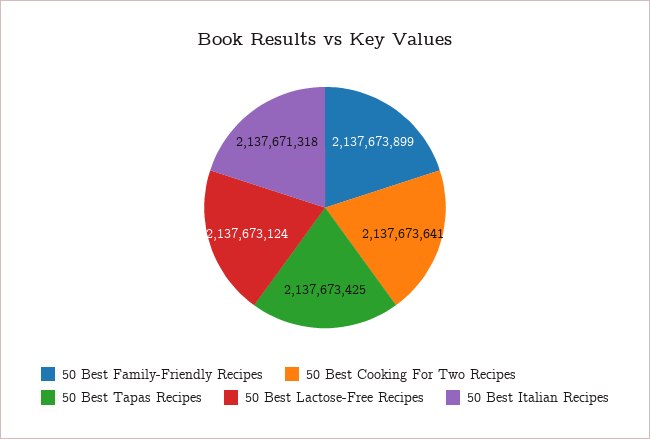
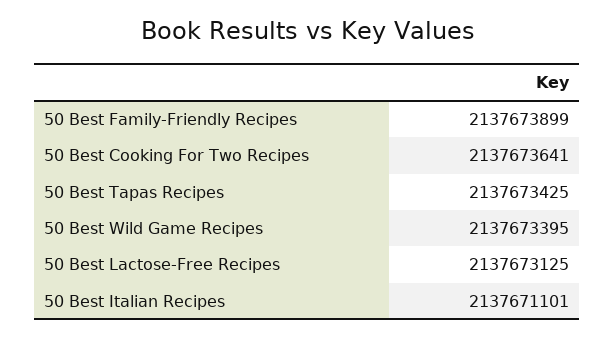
  {
    "50 Best Family-Friendly Recipes": 2137673899,
    "50 Best Cooking For Two Recipes": 2137673641,
    "50 Best Tapas Recipes": 2137673425,
-   "50 Best Lactose-Free Recipes": 2137673124,
+   "50 Best Lactose-Free Recipes": 2137673125,
-   "50 Best Italian Recipes": 2137671318
+   "50 Best Italian Recipes": 2137671101,
+   "50 Best Wild Game Recipes": 2137673395
  }

